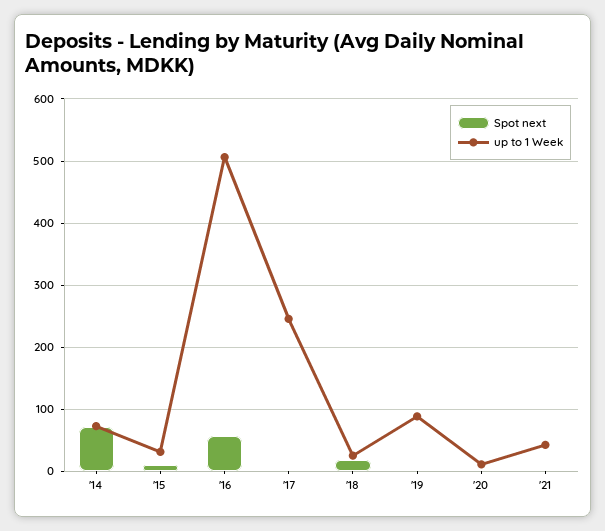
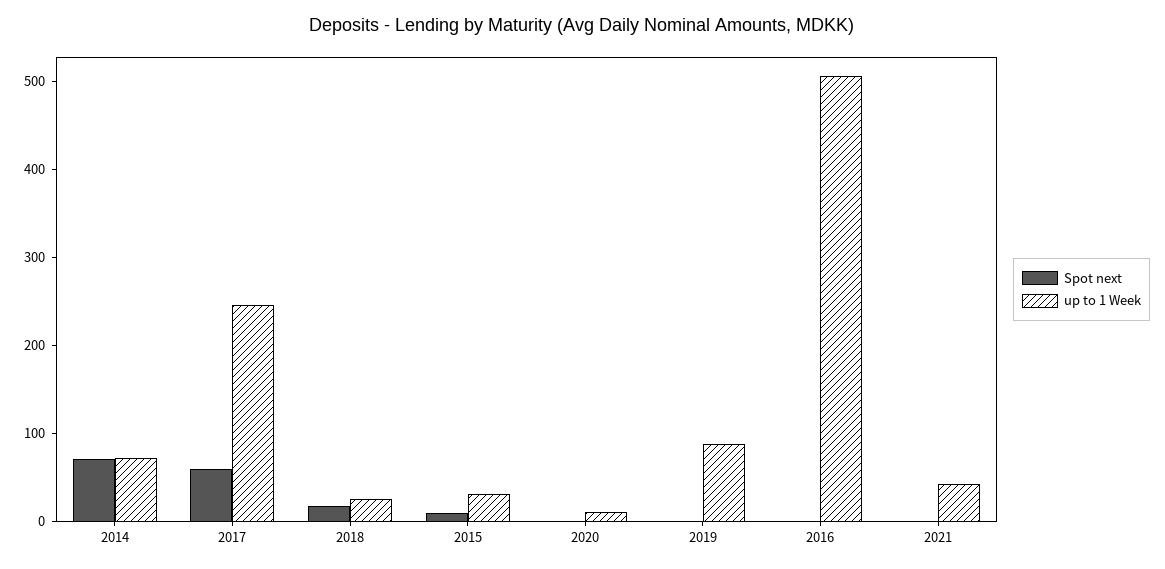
  {
    "Spot next": {
      "'14": 70,
      "'15": 10,
-     "'16": 60,
+     "'16": 0,
-     "'17": 0,
+     "'17": 60,
      "'18": 20,
      "'19": 0,
      "'20": 0,
      "'21": 0
    },
    "up to 1 Week": {
      "'14": 70,
      "'15": 30,
      "'16": 510,
      "'17": 250,
      "'18": 30,
      "'19": 90,
      "'20": 10,
      "'21": 40
    }
  }

